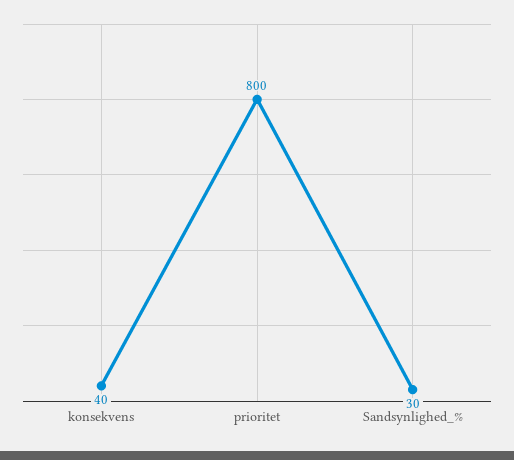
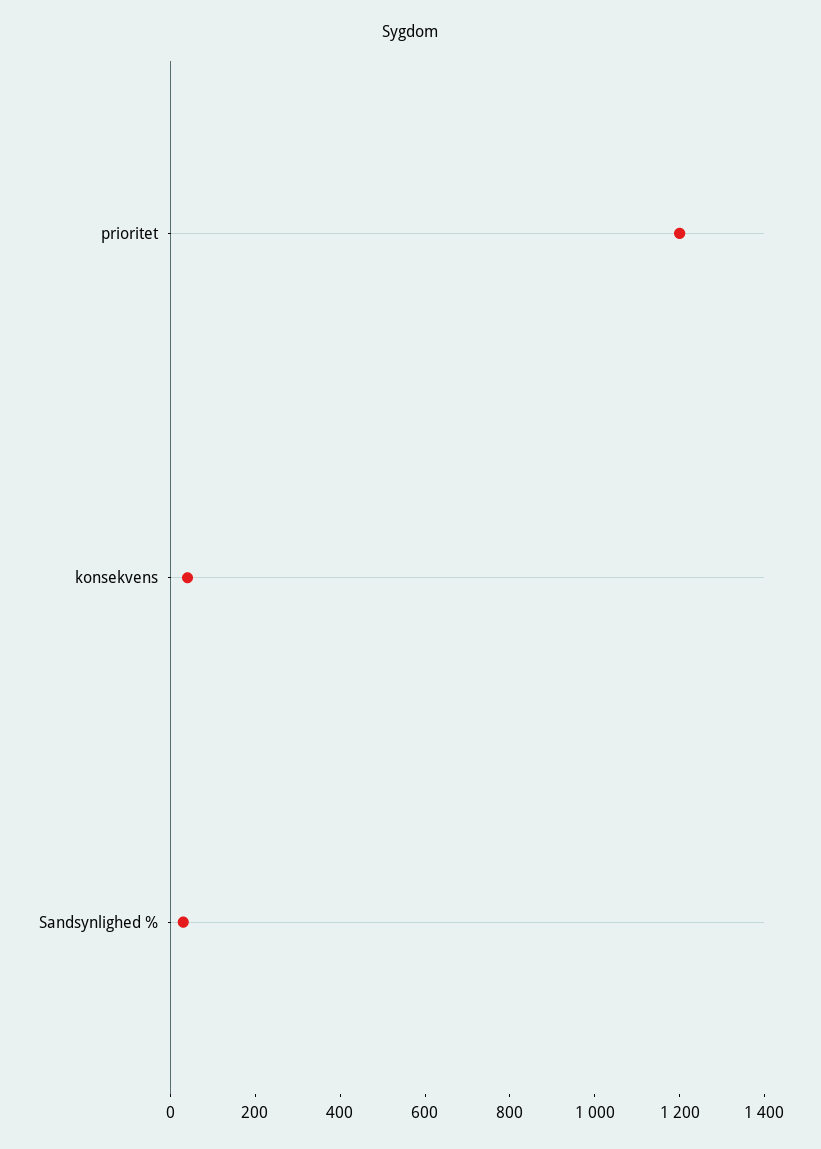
  {
    "konsekvens": 40,
-   "prioritet": 800,
+   "prioritet": 1200,
    "Sandsynlighed_%": 30
  }

